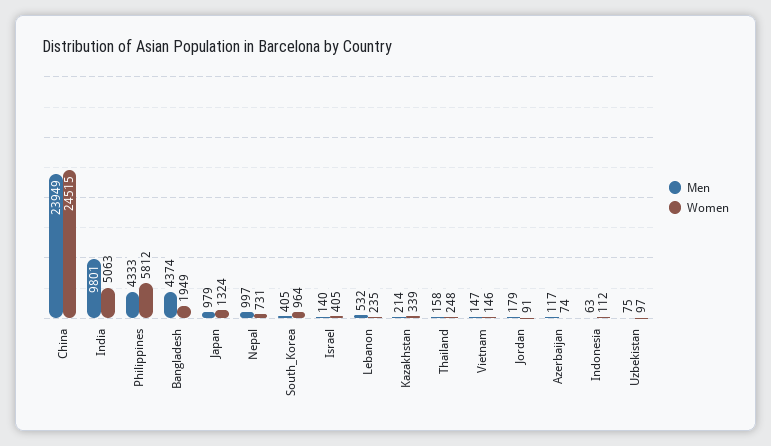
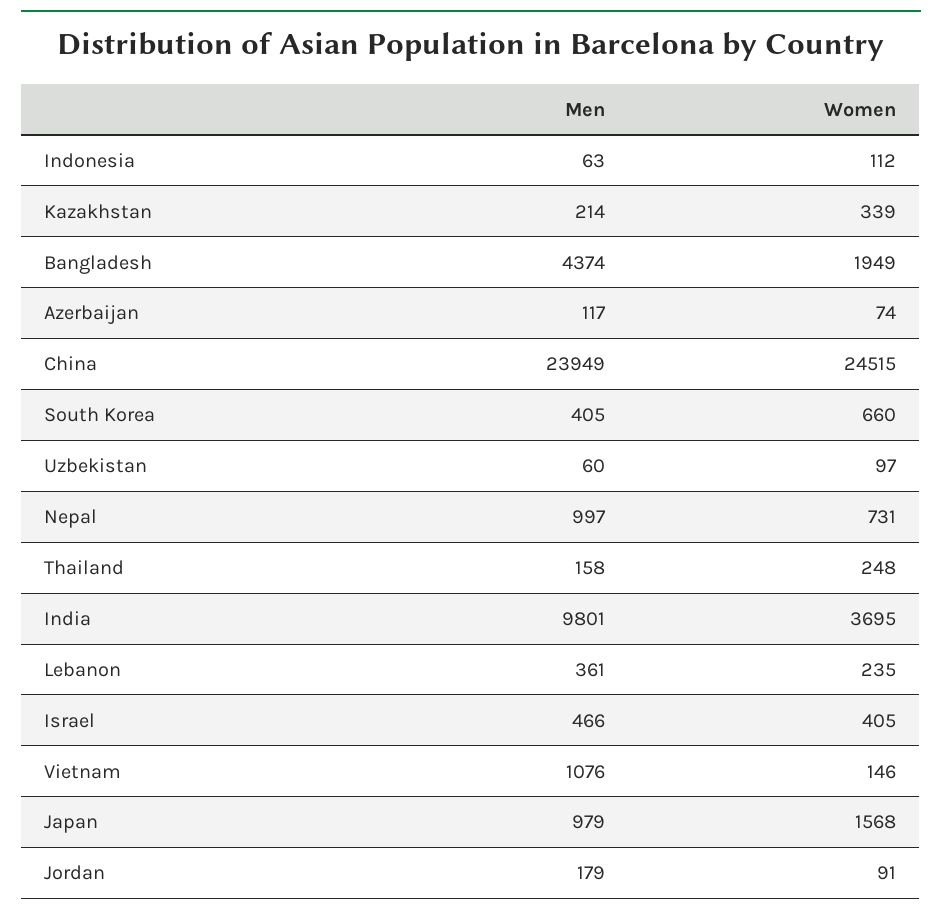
  {
    "Men": {
      "China": 23949,
      "India": 9801,
-     "Philippines": 4333,
      "Bangladesh": 4374,
      "Japan": 979,
      "Nepal": 997,
      "South_Korea": 405,
-     "Israel": 140,
+     "Israel": 466,
-     "Lebanon": 532,
+     "Lebanon": 361,
      "Kazakhstan": 214,
      "Thailand": 158,
-     "Vietnam": 147,
+     "Vietnam": 1076,
      "Jordan": 179,
      "Azerbaijan": 117,
      "Indonesia": 63,
-     "Uzbekistan": 75
+     "Uzbekistan": 60
    },
    "Women": {
      "China": 24515,
-     "India": 5063,
+     "India": 3695,
-     "Philippines": 5812,
      "Bangladesh": 1949,
-     "Japan": 1324,
+     "Japan": 1568,
      "Nepal": 731,
-     "South_Korea": 964,
+     "South_Korea": 660,
      "Israel": 405,
      "Lebanon": 235,
      "Kazakhstan": 339,
      "Thailand": 248,
      "Vietnam": 146,
      "Jordan": 91,
      "Azerbaijan": 74,
      "Indonesia": 112,
      "Uzbekistan": 97
    }
  }

